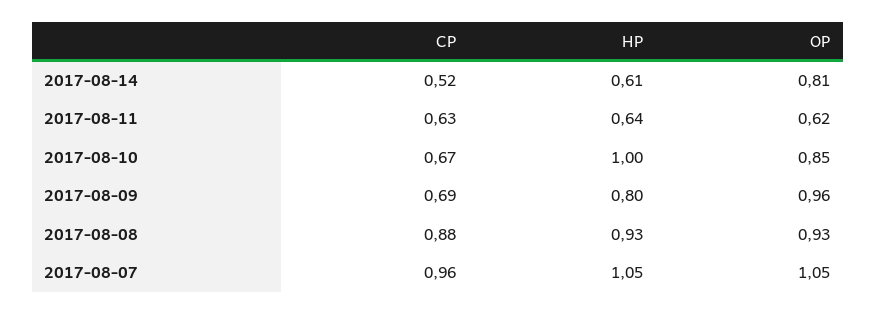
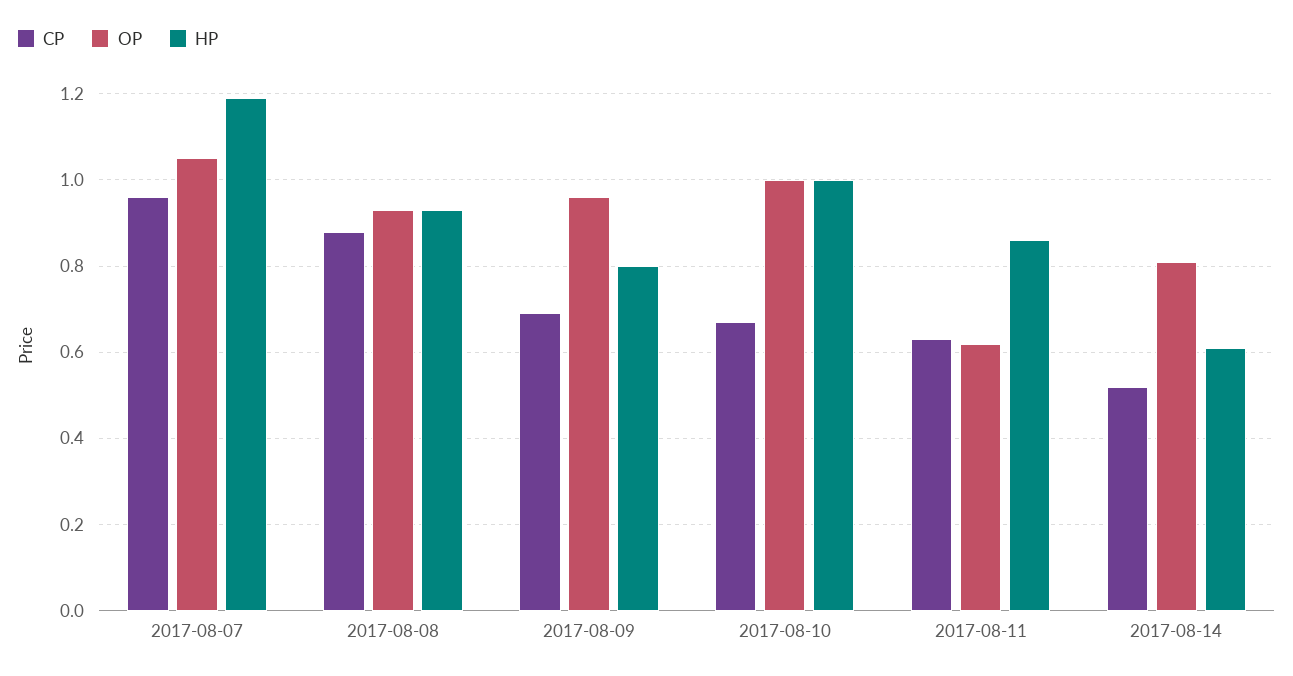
  {
    "CP": {
      "2017-08-14": 0.52,
      "2017-08-11": 0.63,
      "2017-08-10": 0.67,
      "2017-08-09": 0.69,
      "2017-08-08": 0.88,
      "2017-08-07": 0.96
    },
    "HP": {
      "2017-08-14": 0.61,
-     "2017-08-11": 0.64,
+     "2017-08-11": 0.85,
      "2017-08-10": 1,
      "2017-08-09": 0.8,
      "2017-08-08": 0.93,
-     "2017-08-07": 1.05
+     "2017-08-07": 1.2
    },
    "OP": {
      "2017-08-14": 0.81,
      "2017-08-11": 0.62,
-     "2017-08-10": 0.85,
+     "2017-08-10": 1,
      "2017-08-09": 0.96,
      "2017-08-08": 0.93,
      "2017-08-07": 1.05
    }
  }

